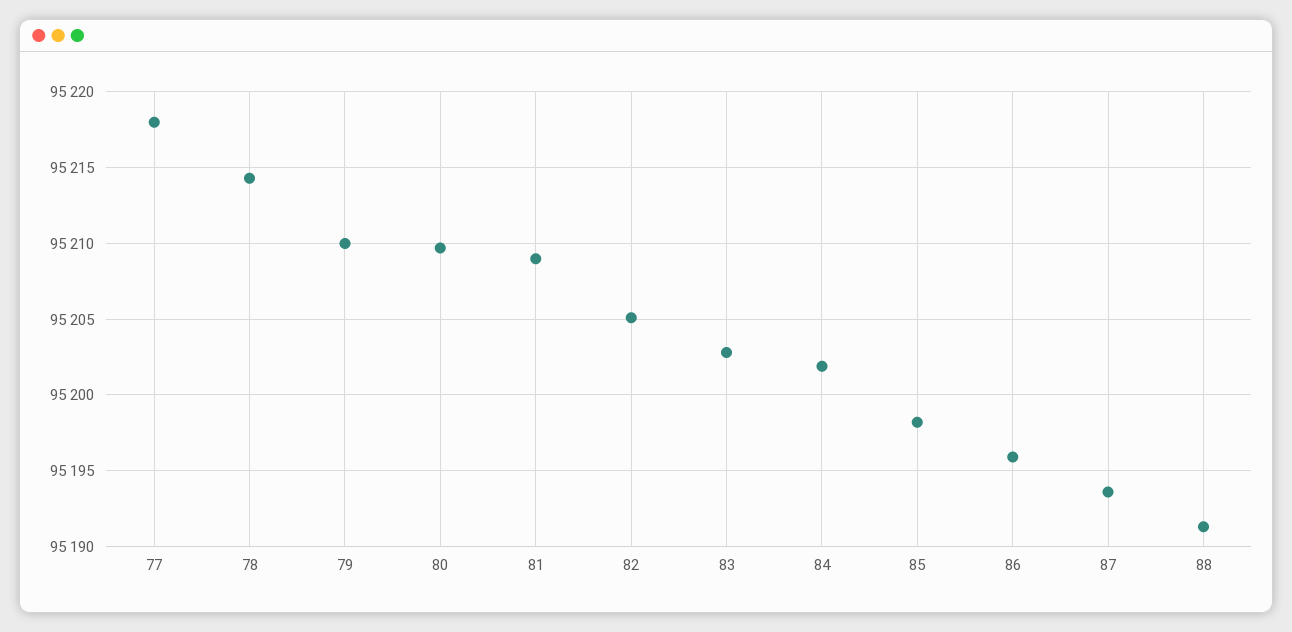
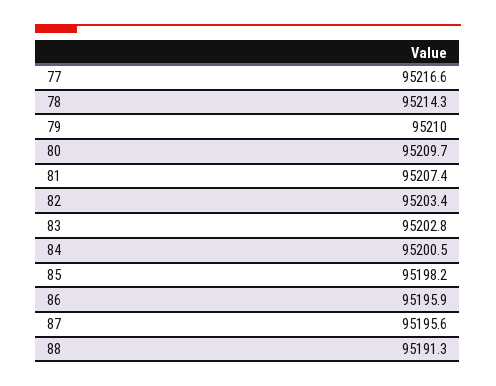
  {
-   "77": 95218,
+   "77": 95216.6,
    "78": 95214.3,
    "79": 95210,
    "80": 95209.7,
-   "81": 95209,
+   "81": 95207.4,
-   "82": 95205,
+   "82": 95203.4,
    "83": 95202.8,
-   "84": 95202,
+   "84": 95200.5,
    "85": 95198.2,
    "86": 95195.9,
-   "87": 95193.5,
+   "87": 95195.6,
    "88": 95191.3
  }

